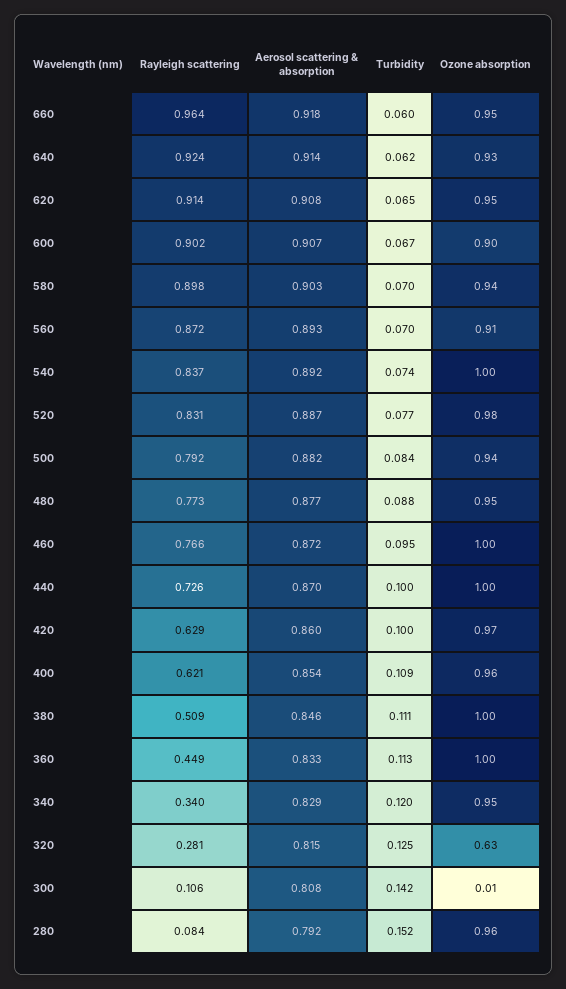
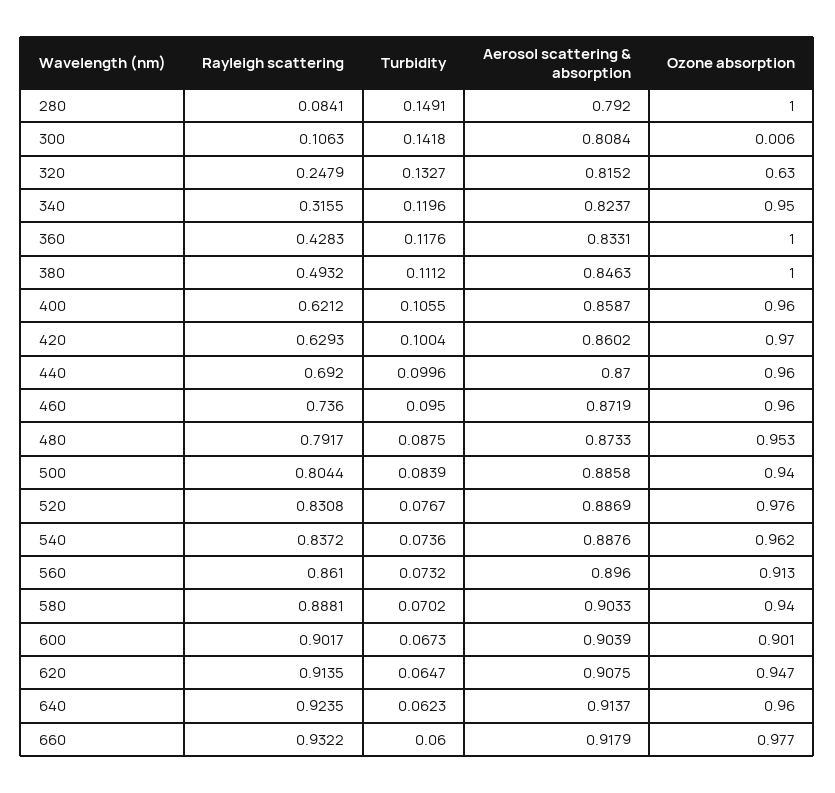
  {
    "Rayleigh scattering": {
-     "660": 0.964,
+     "660": 0.9322,
      "640": 0.9235,
      "620": 0.9135,
      "600": 0.9017,
-     "580": 0.898,
+     "580": 0.8881,
-     "560": 0.872,
+     "560": 0.861,
      "540": 0.8372,
      "520": 0.8308,
-     "500": 0.792,
+     "500": 0.8044,
-     "480": 0.773,
+     "480": 0.7917,
-     "460": 0.766,
+     "460": 0.736,
-     "440": 0.726,
+     "440": 0.692,
      "420": 0.6293,
      "400": 0.6212,
-     "380": 0.509,
+     "380": 0.4932,
-     "360": 0.449,
+     "360": 0.4283,
-     "340": 0.34,
+     "340": 0.3155,
-     "320": 0.281,
+     "320": 0.2479,
      "300": 0.1063,
      "280": 0.0841
    },
    "Aerosol scattering & absorption": {
      "660": 0.9179,
      "640": 0.9137,
      "620": 0.9075,
-     "600": 0.907,
+     "600": 0.9039,
      "580": 0.9033,
-     "560": 0.893,
+     "560": 0.896,
-     "540": 0.892,
+     "540": 0.8876,
      "520": 0.8869,
-     "500": 0.882,
+     "500": 0.8858,
-     "480": 0.877,
+     "480": 0.8733,
      "460": 0.8719,
      "440": 0.87,
      "420": 0.8602,
-     "400": 0.854,
+     "400": 0.8587,
      "380": 0.8463,
      "360": 0.8331,
-     "340": 0.829,
+     "340": 0.8237,
      "320": 0.8152,
      "300": 0.8084,
      "280": 0.792
    },
    "Turbidity": {
      "660": 0.06,
      "640": 0.0623,
      "620": 0.0647,
      "600": 0.0673,
      "580": 0.0702,
-     "560": 0.07,
+     "560": 0.0732,
      "540": 0.0736,
      "520": 0.0767,
      "500": 0.0839,
      "480": 0.0875,
      "460": 0.095,
      "440": 0.0996,
      "420": 0.1004,
-     "400": 0.109,
+     "400": 0.1055,
      "380": 0.1112,
-     "360": 0.113,
+     "360": 0.1176,
      "340": 0.1196,
-     "320": 0.125,
+     "320": 0.1327,
      "300": 0.1418,
-     "280": 0.152
+     "280": 0.1491
    },
    "Ozone absorption": {
-     "660": 0.95,
+     "660": 0.977,
-     "640": 0.93,
+     "640": 0.96,
      "620": 0.947,
      "600": 0.901,
      "580": 0.94,
      "560": 0.913,
-     "540": 1,
+     "540": 0.962,
      "520": 0.976,
      "500": 0.94,
      "480": 0.953,
-     "460": 1,
+     "460": 0.96,
-     "440": 1,
+     "440": 0.96,
      "420": 0.97,
      "400": 0.96,
      "380": 1,
      "360": 1,
      "340": 0.95,
      "320": 0.63,
      "300": 0.006,
-     "280": 0.96
+     "280": 1
    }
  }

